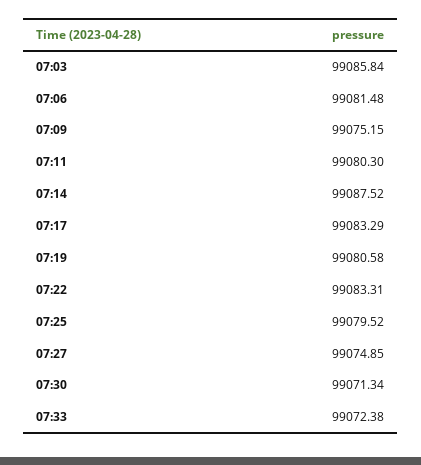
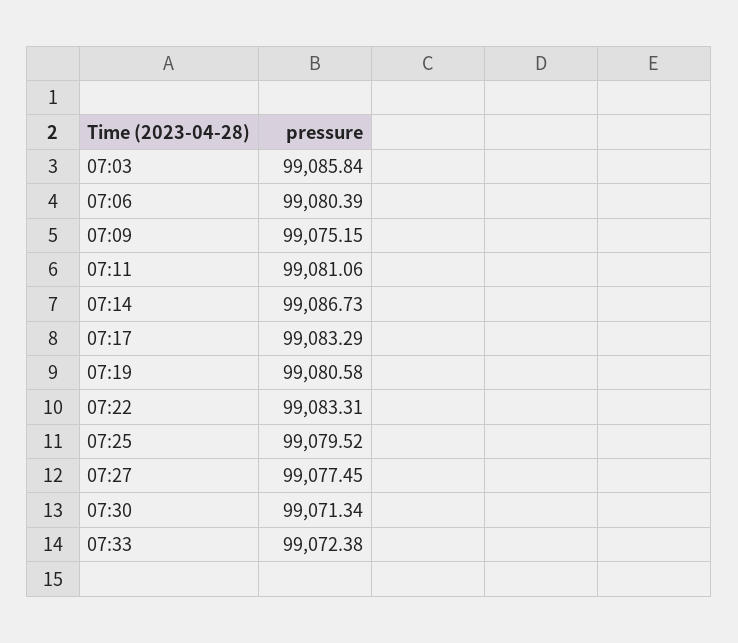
  {
    "07:03": 99085.84,
-   "07:06": 99081.48,
+   "07:06": 99080.39,
    "07:09": 99075.15,
-   "07:11": 99080.3,
+   "07:11": 99081.06,
-   "07:14": 99087.52,
+   "07:14": 99086.73,
    "07:17": 99083.29,
    "07:19": 99080.58,
    "07:22": 99083.31,
    "07:25": 99079.52,
-   "07:27": 99074.85,
+   "07:27": 99077.45,
    "07:30": 99071.34,
    "07:33": 99072.38
  }

